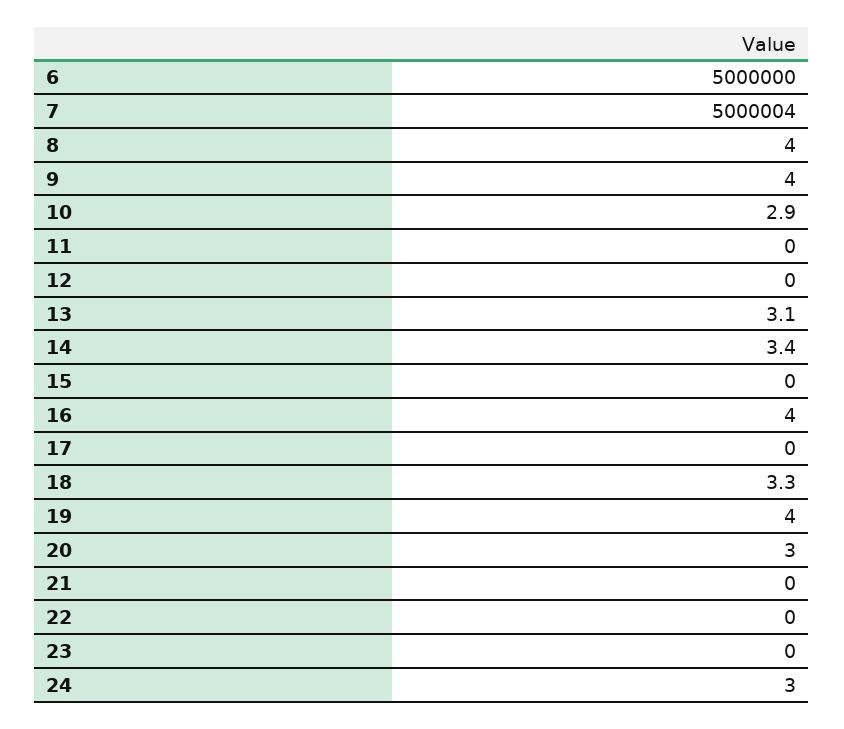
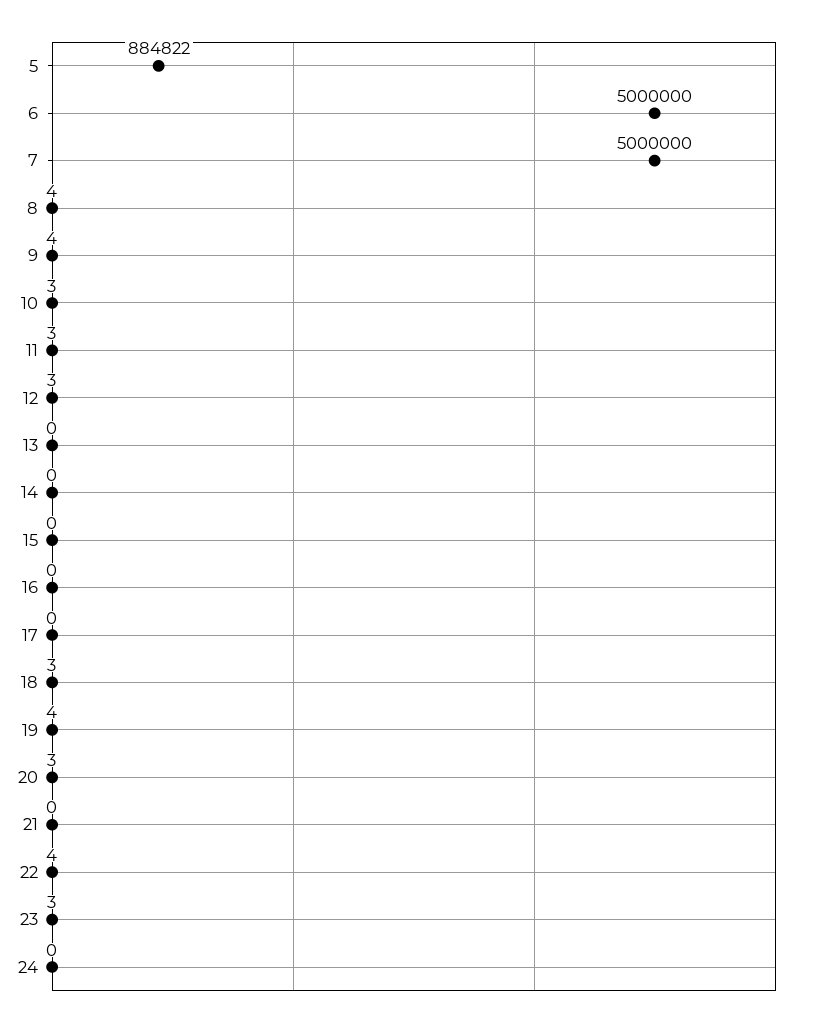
  {
    "6": 5000000,
-   "7": 5000004,
+   "7": 5000000,
    "8": 4,
    "9": 4,
    "10": 2.9,
-   "11": 0,
+   "11": 3,
-   "12": 0,
+   "12": 3,
-   "13": 3.1,
+   "13": 0,
-   "14": 3.4,
+   "14": 0,
    "15": 0,
-   "16": 4,
+   "16": 0,
    "17": 0,
    "18": 3.3,
    "19": 4,
    "20": 3,
    "21": 0,
-   "22": 0,
+   "22": 4,
-   "23": 0,
+   "23": 3,
-   "24": 3
+   "24": 0,
+   "5": 884822
  }

